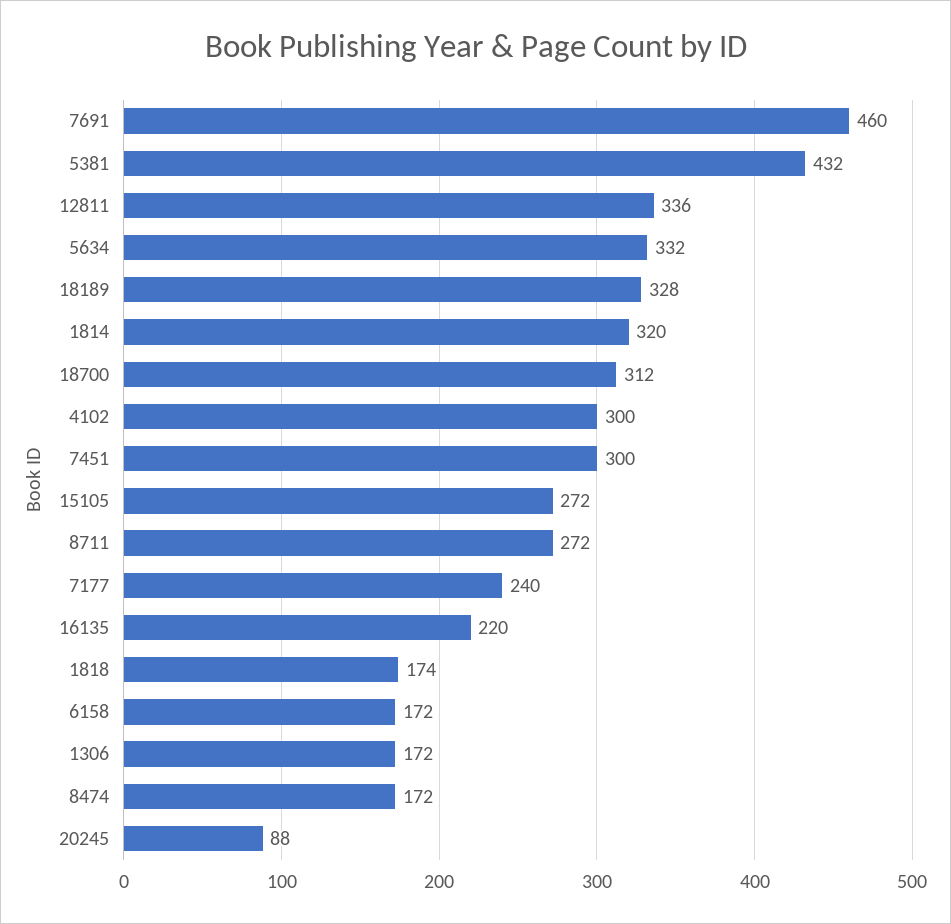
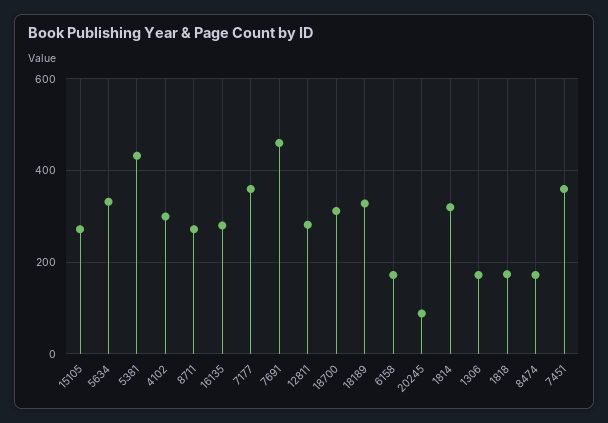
  {
    "7691": 460,
    "5381": 432,
-   "12811": 336,
+   "12811": 280,
    "5634": 332,
    "18189": 328,
    "1814": 320,
    "18700": 312,
    "4102": 300,
-   "7451": 300,
+   "7451": 360,
    "15105": 272,
    "8711": 272,
-   "7177": 240,
+   "7177": 360,
-   "16135": 220,
+   "16135": 280,
    "1818": 174,
    "6158": 172,
    "1306": 172,
    "8474": 172,
    "20245": 88
  }

